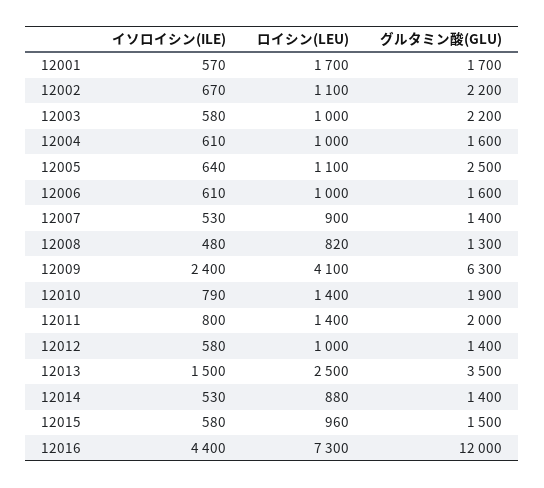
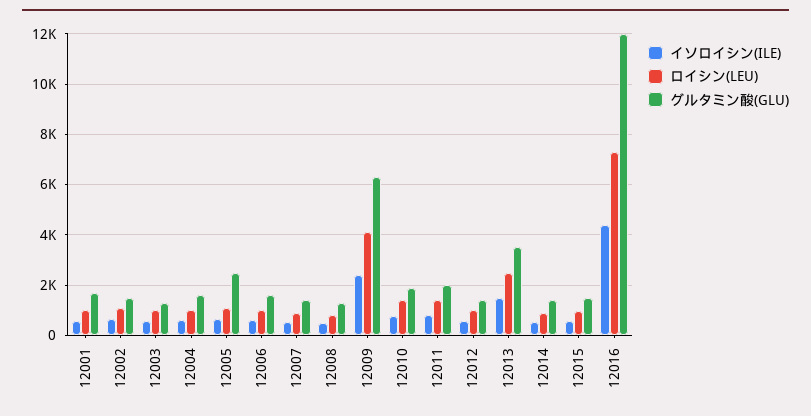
  {
    "イソロイシン(ILE)": {
      "12001": 570,
      "12002": 670,
      "12003": 580,
      "12004": 610,
      "12005": 640,
      "12006": 610,
      "12007": 530,
      "12008": 480,
      "12009": 2400,
      "12010": 790,
      "12011": 800,
      "12012": 580,
      "12013": 1500,
      "12014": 530,
      "12015": 580,
      "12016": 4400
    },
    "ロイシン(LEU)": {
-     "12001": 1700,
+     "12001": 1000,
      "12002": 1100,
      "12003": 1000,
      "12004": 1000,
      "12005": 1100,
      "12006": 1000,
      "12007": 900,
      "12008": 820,
      "12009": 4100,
      "12010": 1400,
      "12011": 1400,
      "12012": 1000,
      "12013": 2500,
      "12014": 880,
      "12015": 960,
      "12016": 7300
    },
    "グルタミン酸(GLU)": {
      "12001": 1700,
-     "12002": 2200,
+     "12002": 1500,
-     "12003": 2200,
+     "12003": 1250,
      "12004": 1600,
      "12005": 2500,
      "12006": 1600,
      "12007": 1400,
      "12008": 1300,
      "12009": 6300,
      "12010": 1900,
      "12011": 2000,
      "12012": 1400,
      "12013": 3500,
      "12014": 1400,
      "12015": 1500,
      "12016": 12000
    }
  }

